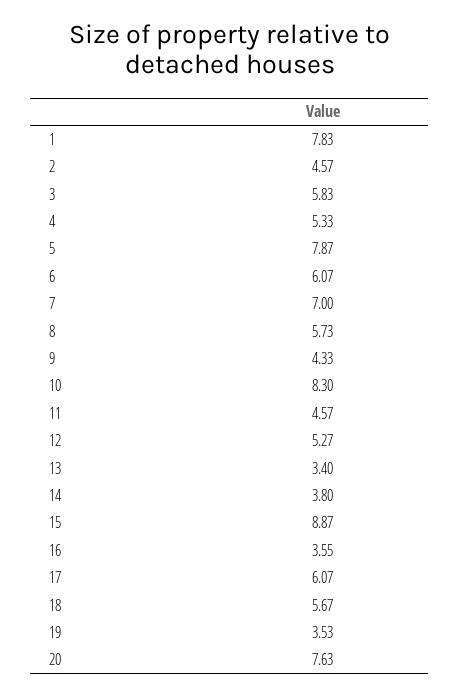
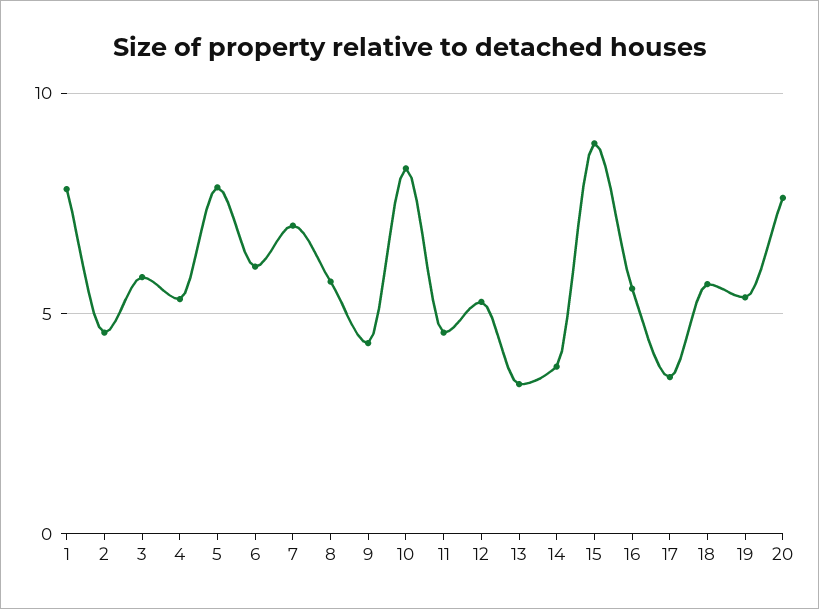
  {
    "1": 7.83,
    "2": 4.57,
    "3": 5.83,
    "4": 5.33,
    "5": 7.87,
    "6": 6.07,
    "7": 7,
    "8": 5.73,
    "9": 4.33,
    "10": 8.3,
    "11": 4.57,
    "12": 5.27,
    "13": 3.4,
    "14": 3.8,
    "15": 8.87,
-   "16": 3.55,
+   "16": 5.5,
-   "17": 6.07,
+   "17": 3.5,
    "18": 5.67,
-   "19": 3.53,
+   "19": 5.5,
    "20": 7.63
  }

